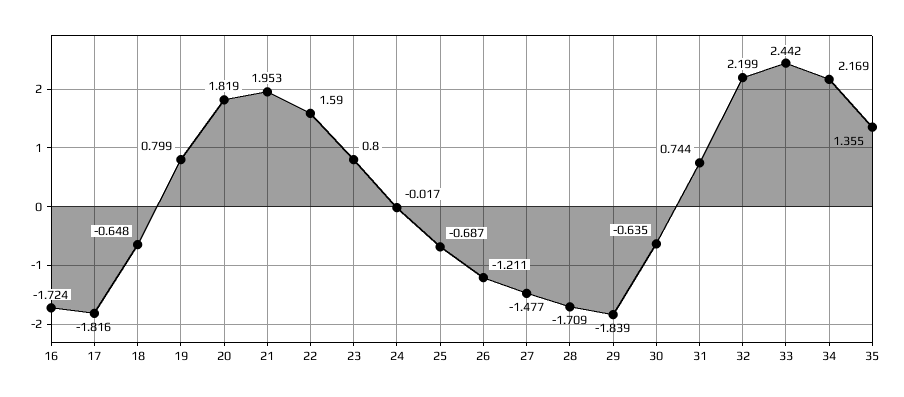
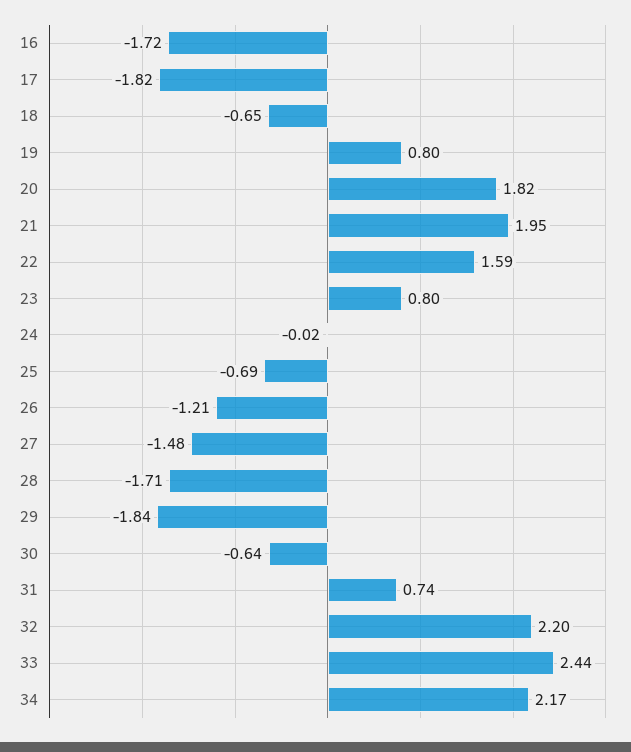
  {
    "16": -1.724,
    "17": -1.816,
    "18": -0.648,
    "19": 0.799,
    "20": 1.819,
    "21": 1.953,
    "22": 1.59,
    "23": 0.8,
    "24": -0.017,
    "25": -0.687,
    "26": -1.211,
    "27": -1.477,
    "28": -1.709,
    "29": -1.839,
    "30": -0.635,
    "31": 0.744,
    "32": 2.199,
    "33": 2.442,
-   "34": 2.169,
+   "34": 2.169
-   "35": 1.355
  }

